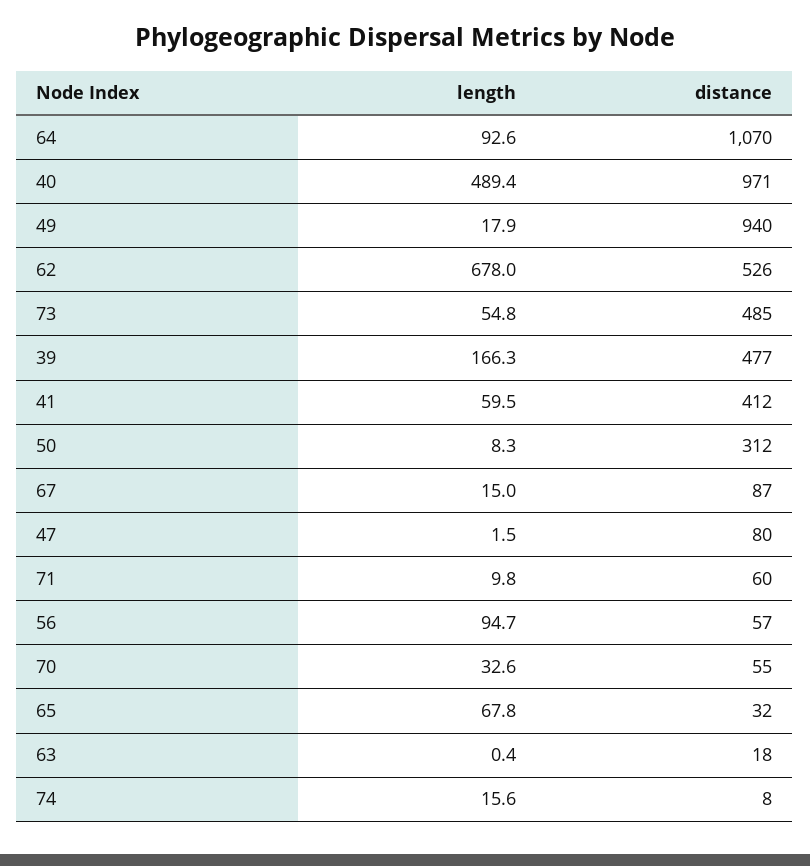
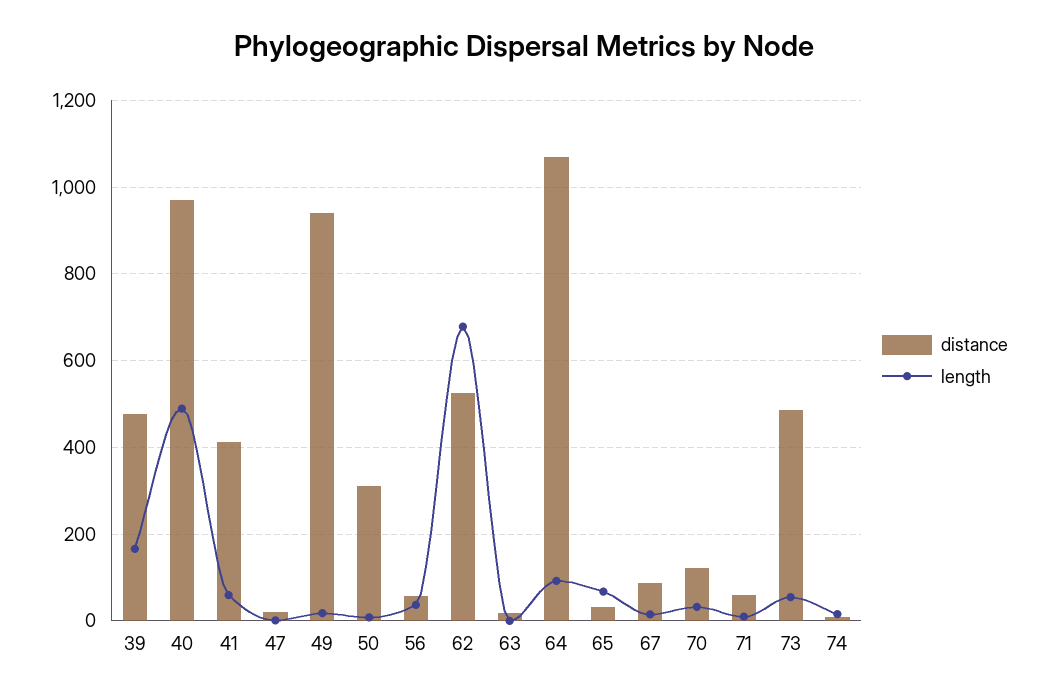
  {
    "length": {
      "64": 92.6,
      "40": 489.4,
      "49": 17.9,
      "62": 678,
      "73": 54.8,
      "39": 166.3,
      "41": 59.5,
      "50": 8.3,
      "67": 15,
      "47": 1.5,
      "71": 9.8,
-     "56": 94.7,
+     "56": 40,
      "70": 32.6,
      "65": 67.8,
      "63": 0.4,
      "74": 15.6
    },
    "distance": {
      "64": 1070,
      "40": 971,
      "49": 940,
      "62": 526,
      "73": 485,
      "39": 477,
      "41": 412,
      "50": 312,
      "67": 87,
-     "47": 80,
+     "47": 20,
      "71": 60,
      "56": 57,
-     "70": 55,
+     "70": 120,
      "65": 32,
      "63": 18,
      "74": 8
    }
  }

